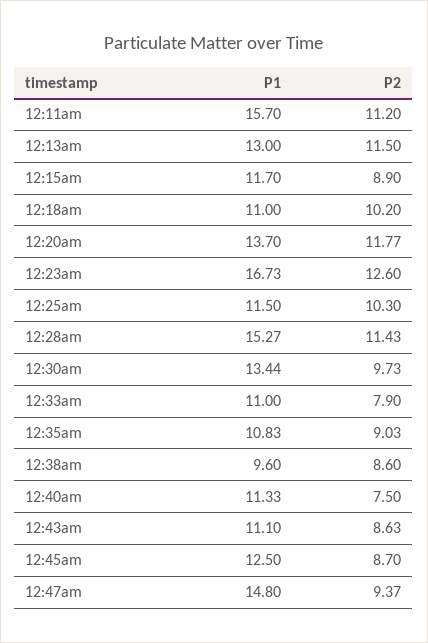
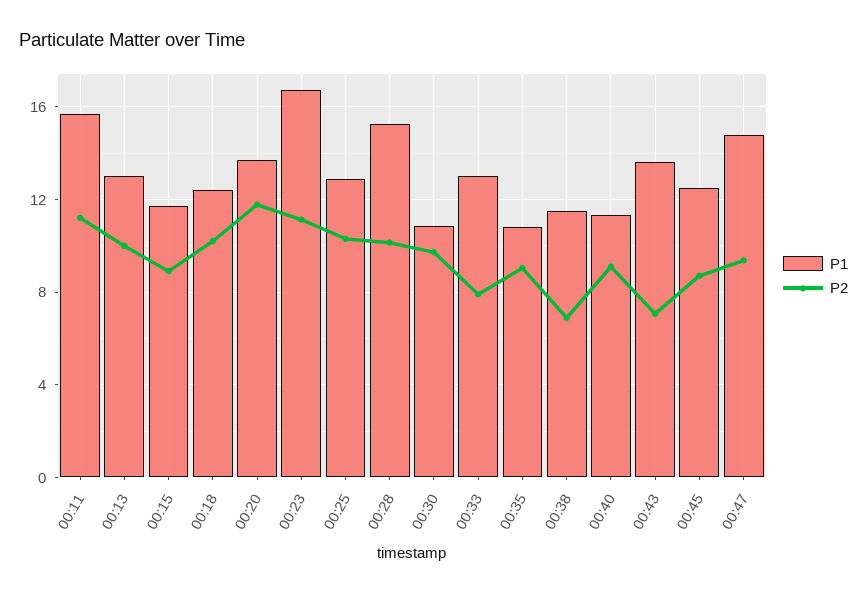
  {
    "P1": {
      "12:11am": 15.7,
      "12:13am": 13,
      "12:15am": 11.7,
-     "12:18am": 11,
+     "12:18am": 12.5,
      "12:20am": 13.7,
      "12:23am": 16.73,
-     "12:25am": 11.5,
+     "12:25am": 13,
      "12:28am": 15.27,
-     "12:30am": 13.44,
+     "12:30am": 11,
-     "12:33am": 11,
+     "12:33am": 13,
      "12:35am": 10.83,
-     "12:38am": 9.6,
+     "12:38am": 11.5,
      "12:40am": 11.33,
-     "12:43am": 11.1,
+     "12:43am": 13.5,
      "12:45am": 12.5,
      "12:47am": 14.8
    },
    "P2": {
      "12:11am": 11.2,
-     "12:13am": 11.5,
+     "12:13am": 10,
      "12:15am": 8.9,
      "12:18am": 10.2,
      "12:20am": 11.77,
-     "12:23am": 12.6,
+     "12:23am": 11,
      "12:25am": 10.3,
-     "12:28am": 11.43,
+     "12:28am": 10,
      "12:30am": 9.73,
      "12:33am": 7.9,
      "12:35am": 9.03,
-     "12:38am": 8.6,
+     "12:38am": 7,
-     "12:40am": 7.5,
+     "12:40am": 9,
-     "12:43am": 8.63,
+     "12:43am": 7,
      "12:45am": 8.7,
      "12:47am": 9.37
    }
  }

